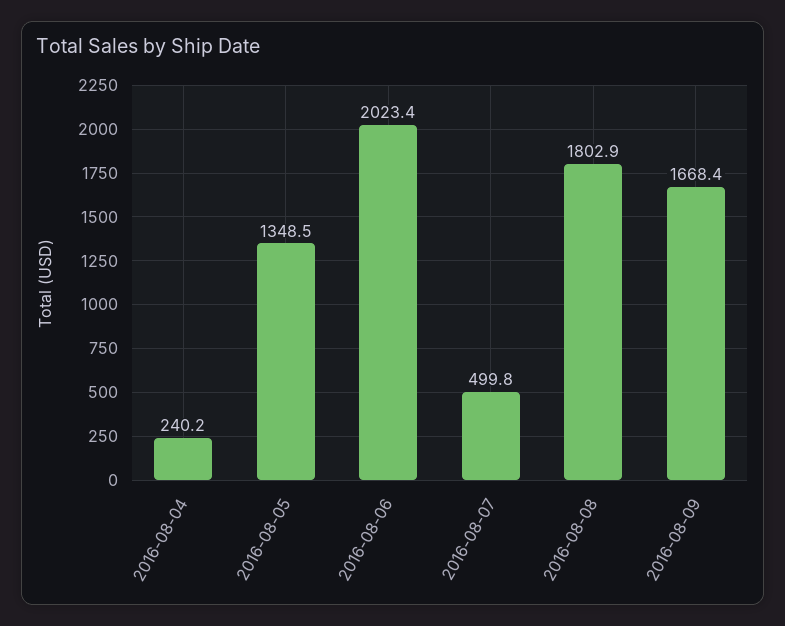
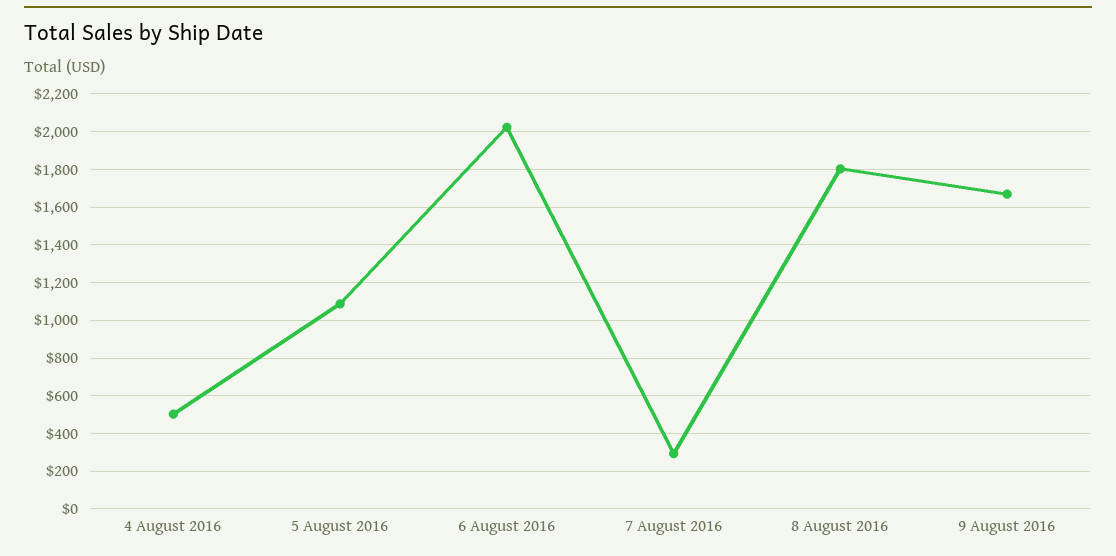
  {
-   "2016-08-04": 240.2,
+   "2016-08-04": 500,
-   "2016-08-05": 1348.5,
+   "2016-08-05": 1100,
    "2016-08-06": 2023.4,
-   "2016-08-07": 499.8,
+   "2016-08-07": 300,
    "2016-08-08": 1802.9,
    "2016-08-09": 1668.4
  }

